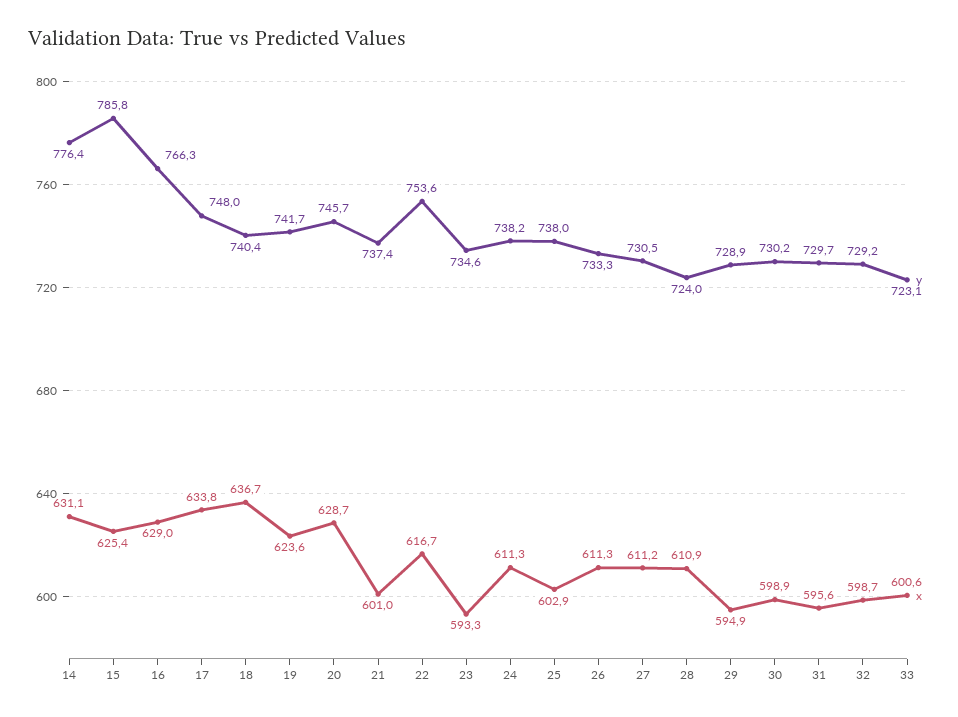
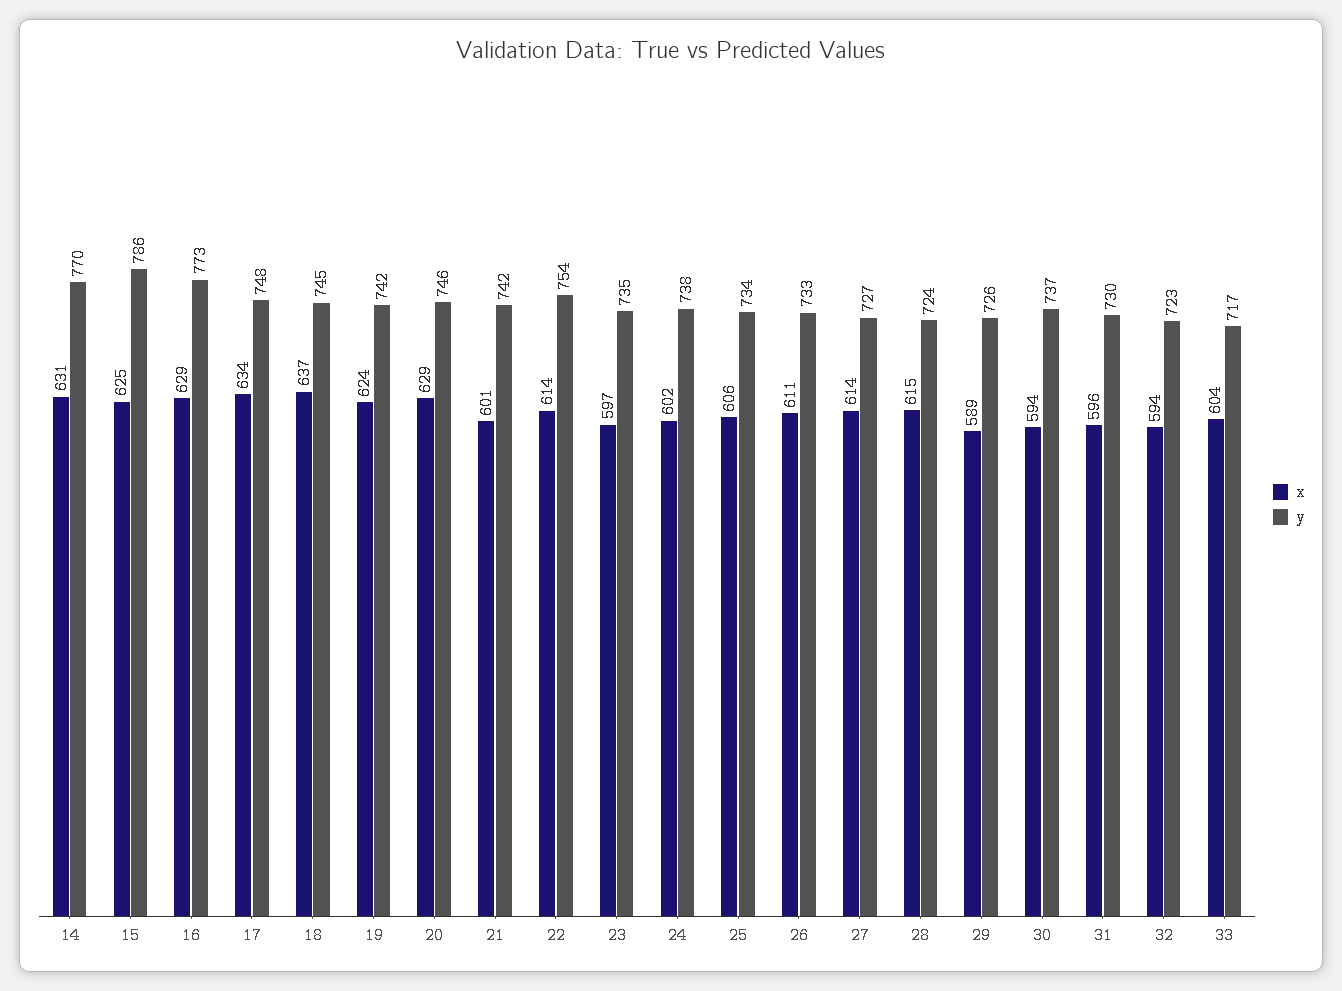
  {
    "y": {
-     "14": 776.4,
+     "14": 770,
      "15": 785.8,
-     "16": 766.3,
+     "16": 773,
      "17": 748,
-     "18": 740.4,
+     "18": 745,
      "19": 741.7,
      "20": 745.7,
-     "21": 737.4,
+     "21": 742,
      "22": 753.6,
      "23": 734.6,
      "24": 738.2,
-     "25": 738,
+     "25": 734,
      "26": 733.3,
-     "27": 730.5,
+     "27": 727,
      "28": 724,
-     "29": 728.9,
+     "29": 726,
-     "30": 730.2,
+     "30": 737,
      "31": 729.7,
-     "32": 729.2,
+     "32": 723,
-     "33": 723.1
+     "33": 717
    },
    "x": {
      "14": 631.1,
      "15": 625.4,
      "16": 629,
      "17": 633.8,
      "18": 636.7,
      "19": 623.6,
      "20": 628.7,
      "21": 601,
-     "22": 616.7,
+     "22": 614,
-     "23": 593.3,
+     "23": 597,
-     "24": 611.3,
+     "24": 602,
-     "25": 602.9,
+     "25": 606,
      "26": 611.3,
-     "27": 611.2,
+     "27": 614,
-     "28": 610.9,
+     "28": 615,
-     "29": 594.9,
+     "29": 589,
-     "30": 598.9,
+     "30": 594,
      "31": 595.6,
-     "32": 598.7,
+     "32": 594,
-     "33": 600.6
+     "33": 604
    }
  }

